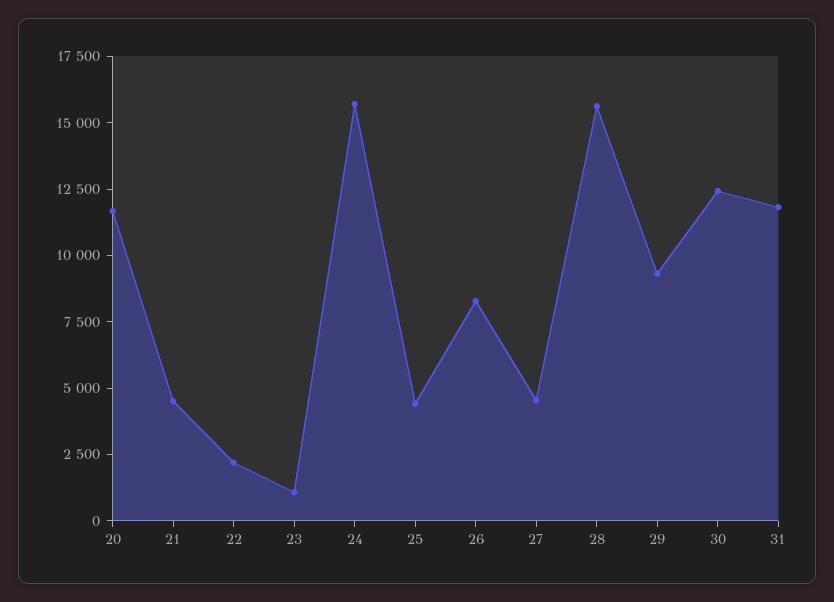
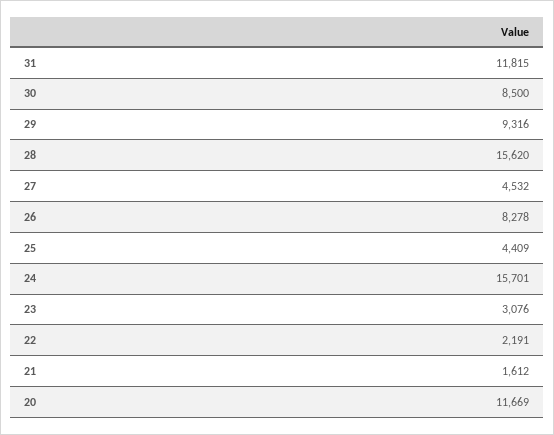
  {
    "20": 11669,
-   "21": 4500,
+   "21": 1612,
    "22": 2191,
-   "23": 1000,
+   "23": 3076,
    "24": 15701,
    "25": 4409,
    "26": 8278,
    "27": 4532,
    "28": 15620,
    "29": 9316,
-   "30": 12500,
+   "30": 8500,
    "31": 11815
  }

